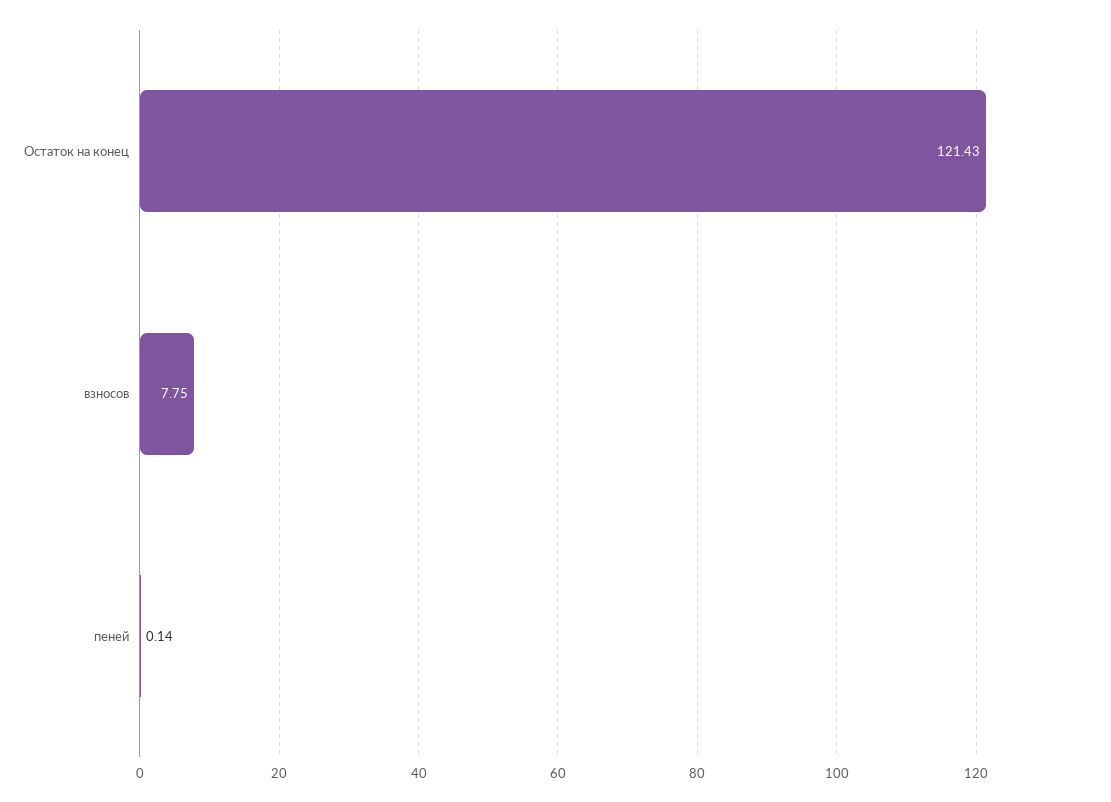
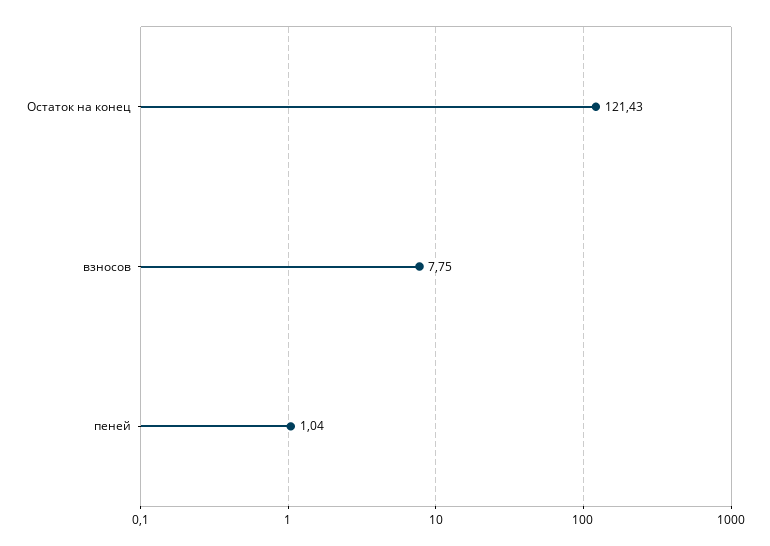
  {
    "Остаток на конец": 121.43,
    "взносов": 7.75,
-   "пеней": 0.14
+   "пеней": 1.04
  }

